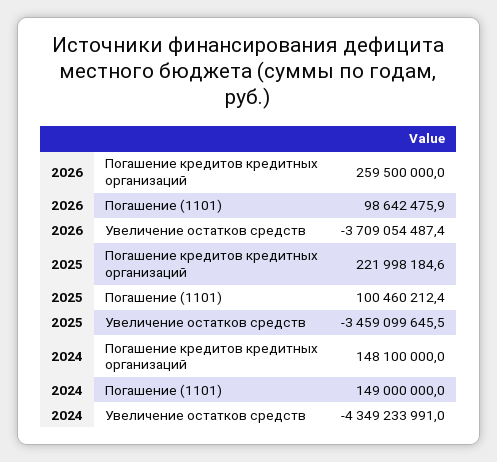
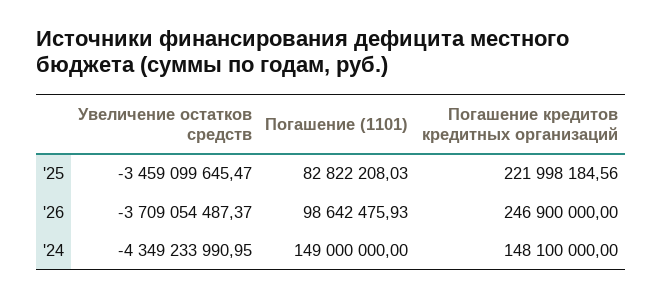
  {
    "2026": {
-     "Погашение кредитов кредитных организаций": 259500000,
+     "Погашение кредитов кредитных организаций": 246900000,
      "Погашение (1101)": 98642475.93,
      "Увеличение остатков средств": -3709054487.37
    },
    "2025": {
      "Погашение кредитов кредитных организаций": 221998184.56,
-     "Погашение (1101)": 100460212.4,
+     "Погашение (1101)": 82822208.03,
      "Увеличение остатков средств": -3459099645.47
    },
    "2024": {
      "Погашение кредитов кредитных организаций": 148100000,
      "Погашение (1101)": 149000000,
      "Увеличение остатков средств": -4349233990.95
    }
  }

